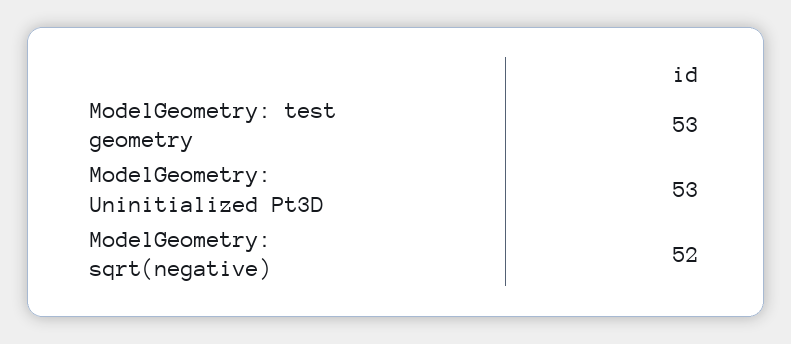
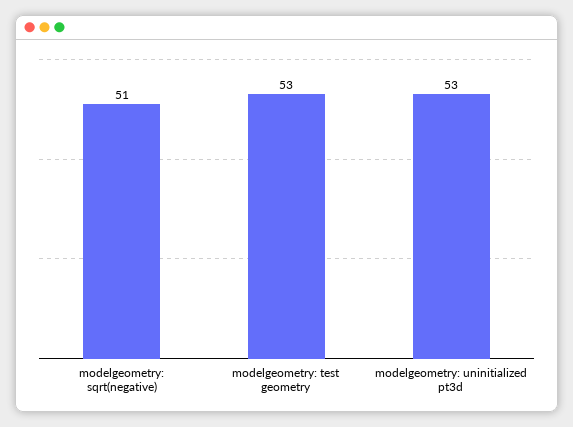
  {
    "ModelGeometry: test geometry": 53,
    "ModelGeometry: Uninitialized Pt3D": 53,
-   "ModelGeometry: sqrt(negative)": 52
+   "ModelGeometry: sqrt(negative)": 51
  }

